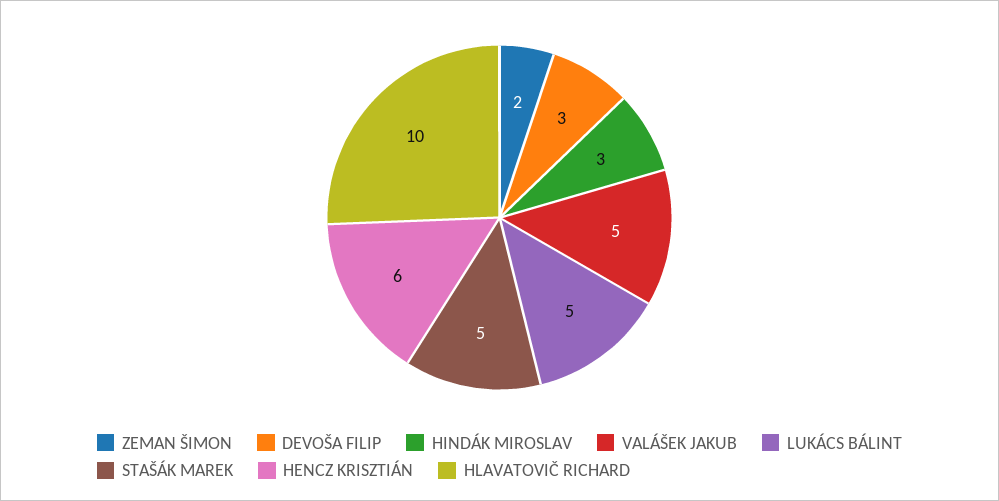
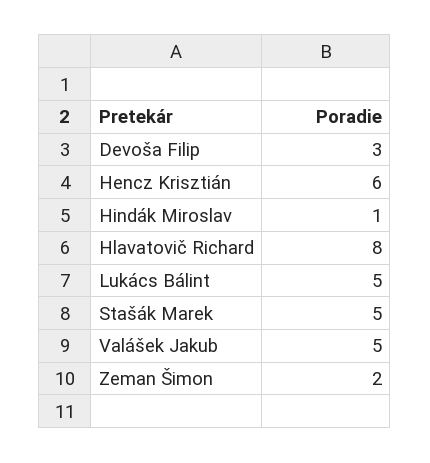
  {
    "ZEMAN ŠIMON": 2,
    "DEVOŠA FILIP": 3,
-   "HINDÁK MIROSLAV": 3,
+   "HINDÁK MIROSLAV": 1,
    "VALÁŠEK JAKUB": 5,
    "LUKÁCS BÁLINT": 5,
    "STAŠÁK MAREK": 5,
    "HENCZ KRISZTIÁN": 6,
-   "HLAVATOVIČ RICHARD": 10
+   "HLAVATOVIČ RICHARD": 8
  }

